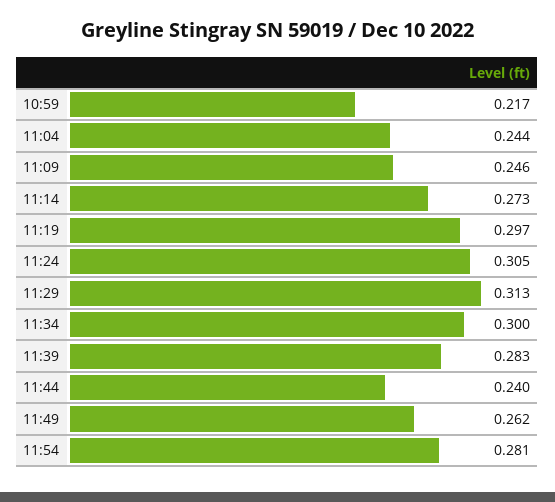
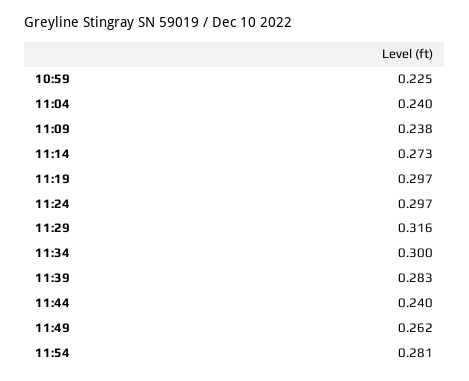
  {
-   "10:59": 0.217,
+   "10:59": 0.225,
-   "11:04": 0.244,
+   "11:04": 0.24,
-   "11:09": 0.246,
+   "11:09": 0.238,
    "11:14": 0.273,
    "11:19": 0.297,
-   "11:24": 0.305,
+   "11:24": 0.297,
-   "11:29": 0.313,
+   "11:29": 0.316,
    "11:34": 0.3,
    "11:39": 0.283,
    "11:44": 0.24,
    "11:49": 0.262,
    "11:54": 0.281
  }

